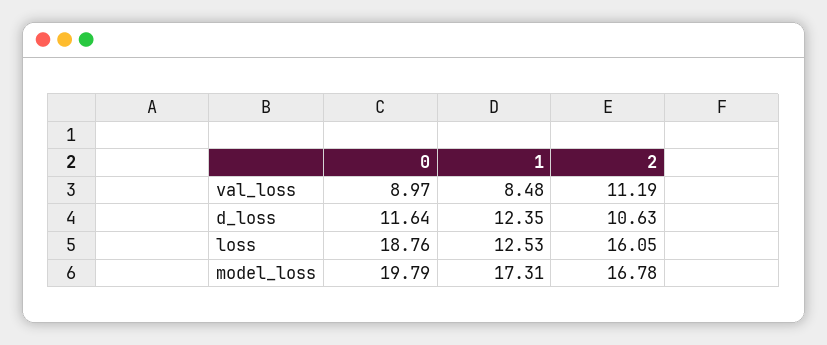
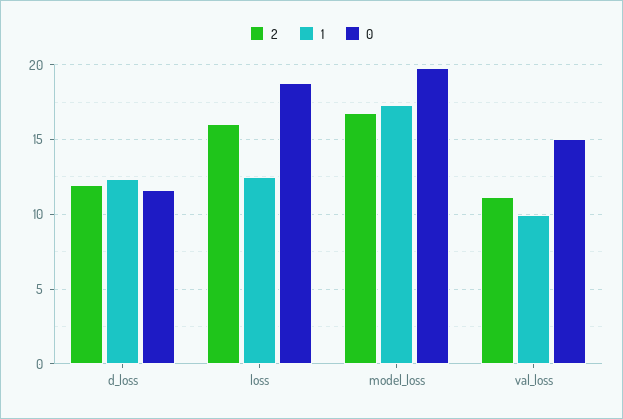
  {
    "0": {
-     "val_loss": 8.97,
+     "val_loss": 15,
      "d_loss": 11.64,
      "loss": 18.76,
      "model_loss": 19.79
    },
    "1": {
-     "val_loss": 8.48,
+     "val_loss": 10,
      "d_loss": 12.35,
      "loss": 12.53,
      "model_loss": 17.31
    },
    "2": {
      "val_loss": 11.19,
-     "d_loss": 10.63,
+     "d_loss": 12,
      "loss": 16.05,
      "model_loss": 16.78
    }
  }

